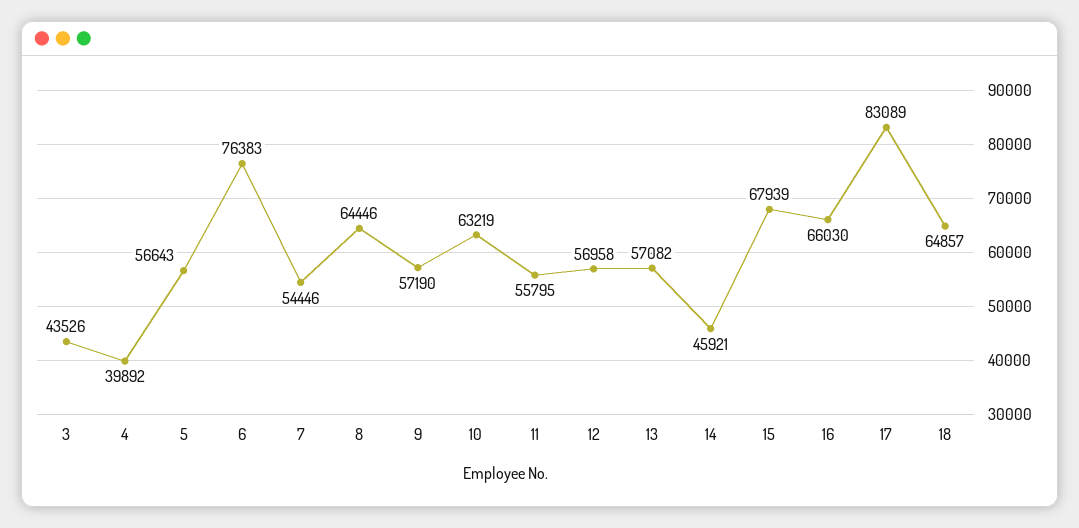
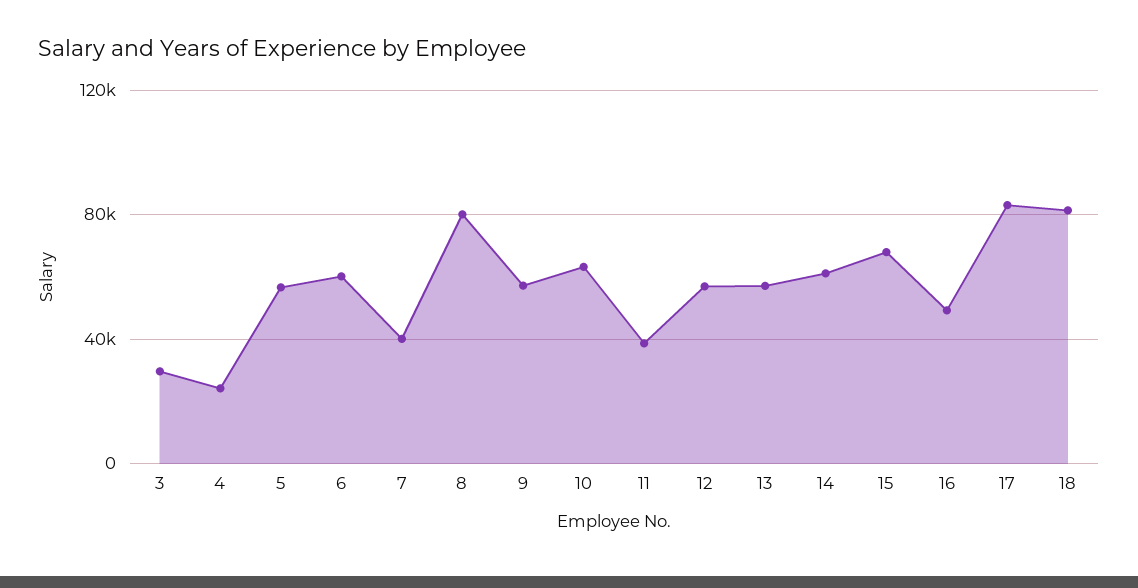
  {
-   "3": 43526,
+   "3": 30000,
-   "4": 39892,
+   "4": 25000,
    "5": 56643,
-   "6": 76383,
+   "6": 60000,
-   "7": 54446,
+   "7": 40000,
-   "8": 64446,
+   "8": 80000,
    "9": 57190,
    "10": 63219,
-   "11": 55795,
+   "11": 40000,
    "12": 56958,
    "13": 57082,
-   "14": 45921,
+   "14": 60000,
    "15": 67939,
-   "16": 66030,
+   "16": 50000,
    "17": 83089,
-   "18": 64857
+   "18": 80000
  }

